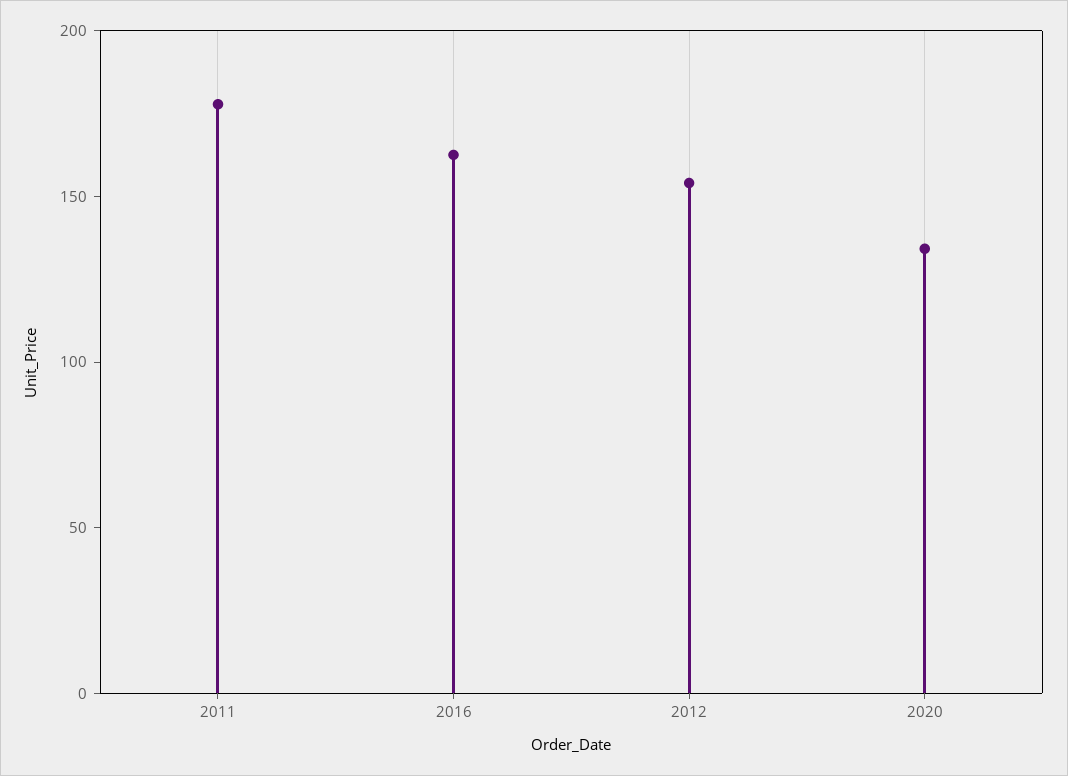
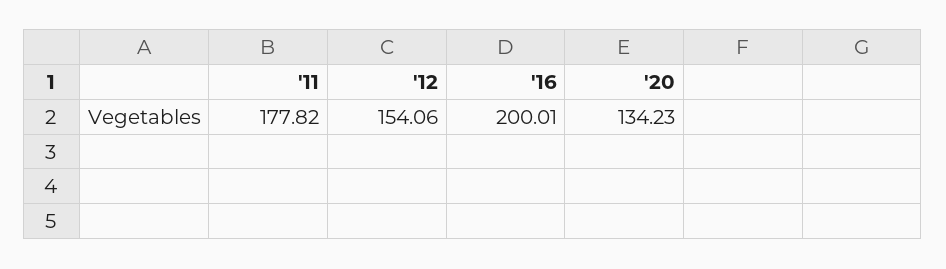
  {
    "2011": 177.82,
-   "2016": 160,
+   "2016": 200.01,
    "2012": 154.06,
    "2020": 134.23
  }

